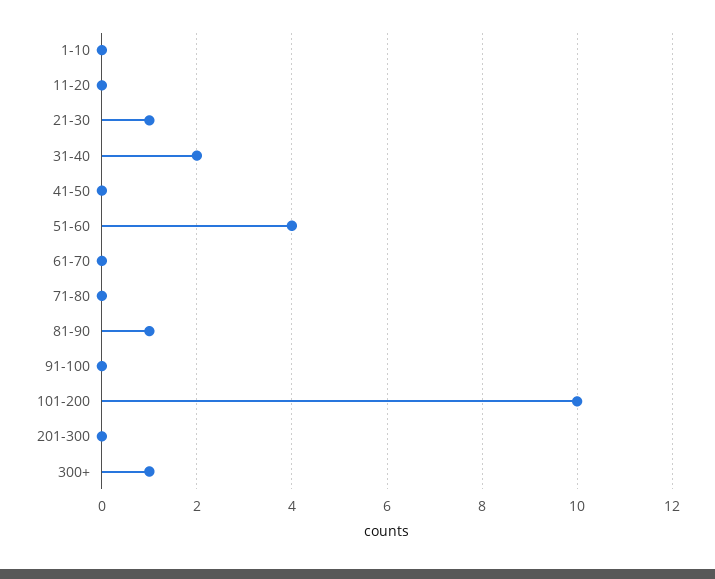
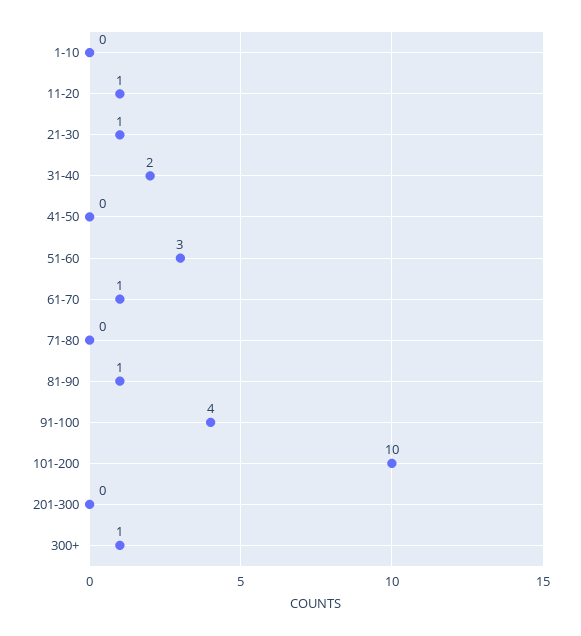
  {
    "1-10": 0,
-   "11-20": 0,
+   "11-20": 1,
    "21-30": 1,
    "31-40": 2,
    "41-50": 0,
-   "51-60": 4,
+   "51-60": 3,
-   "61-70": 0,
+   "61-70": 1,
    "71-80": 0,
    "81-90": 1,
-   "91-100": 0,
+   "91-100": 4,
    "101-200": 10,
    "201-300": 0,
    "300+": 1
  }

